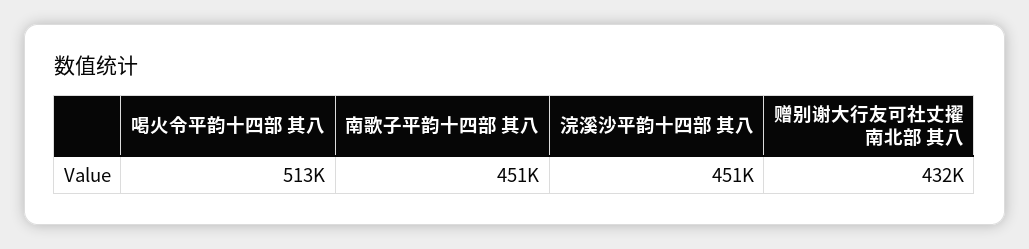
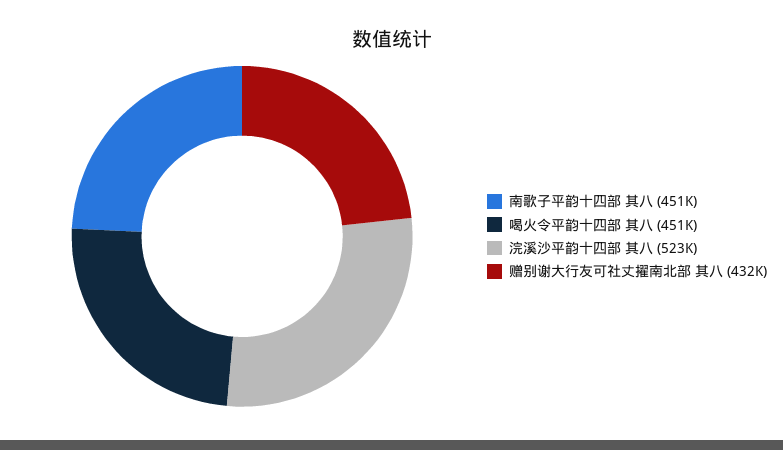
  {
-   "喝火令平韵十四部 其八": 513000,
+   "喝火令平韵十四部 其八": 451000,
    "南歌子平韵十四部 其八": 451000,
-   "浣溪沙平韵十四部 其八": 451000,
+   "浣溪沙平韵十四部 其八": 523000,
    "赠别谢大行友可社丈擢南北部 其八": 432000
  }

